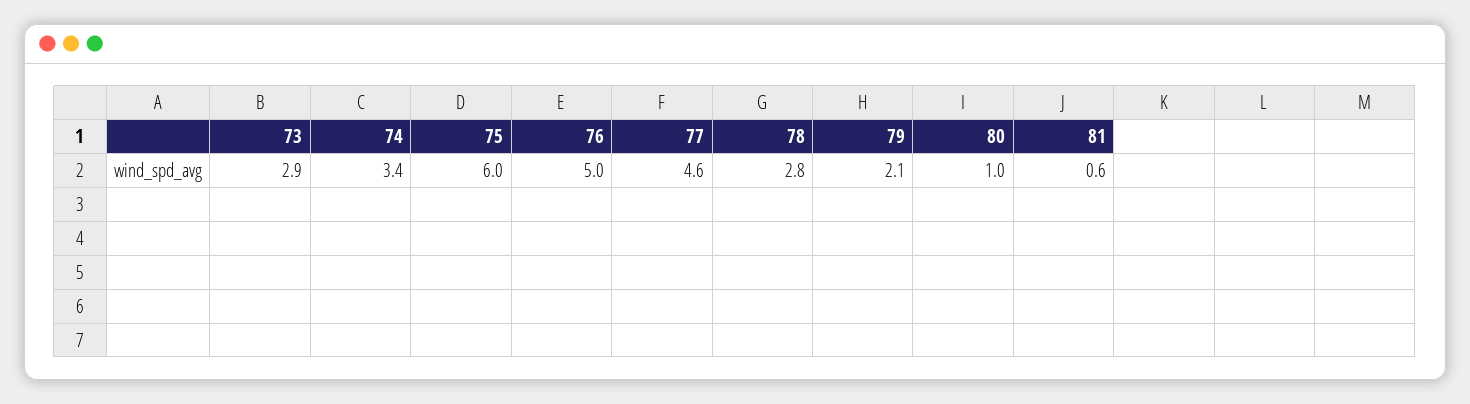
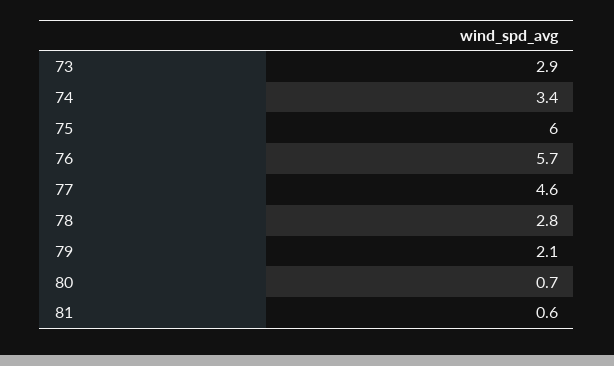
  {
    "73": 2.9,
    "74": 3.4,
    "75": 6,
-   "76": 5,
+   "76": 5.7,
    "77": 4.6,
    "78": 2.8,
    "79": 2.1,
-   "80": 1,
+   "80": 0.7,
    "81": 0.6
  }

